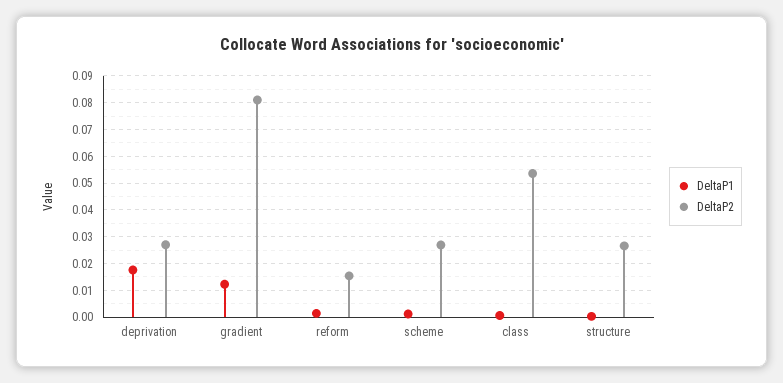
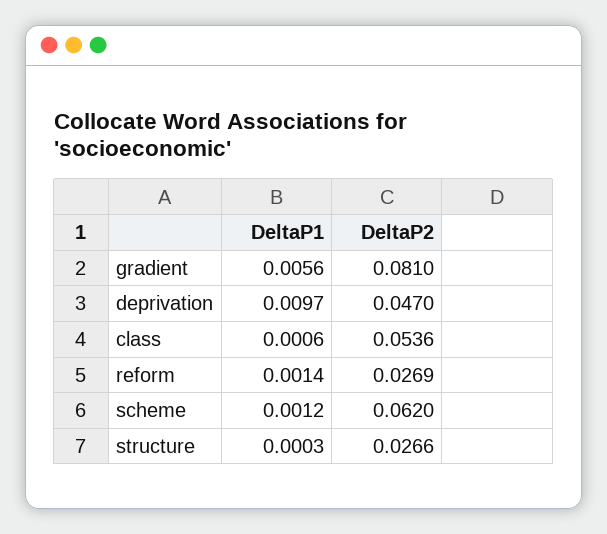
  {
    "DeltaP1": {
-     "deprivation": 0.0175,
+     "deprivation": 0.0097,
-     "gradient": 0.0125,
+     "gradient": 0.0056,
      "reform": 0.0014,
      "scheme": 0.0012,
      "class": 0.0006,
      "structure": 0.0003
    },
    "DeltaP2": {
-     "deprivation": 0.0275,
+     "deprivation": 0.047,
      "gradient": 0.081,
-     "reform": 0.015,
+     "reform": 0.0269,
-     "scheme": 0.0275,
+     "scheme": 0.062,
      "class": 0.0536,
      "structure": 0.0266
    }
  }

